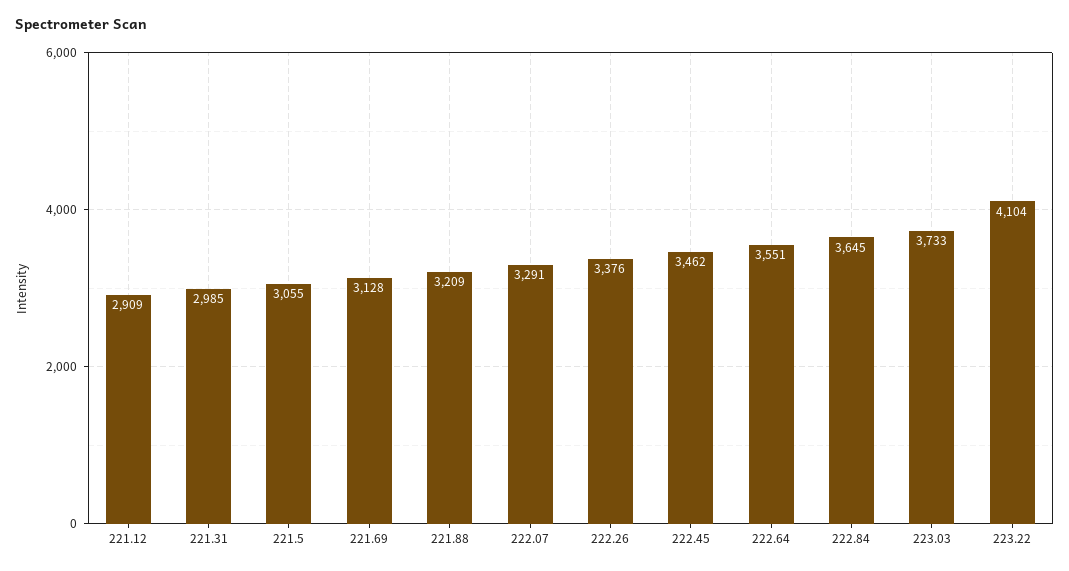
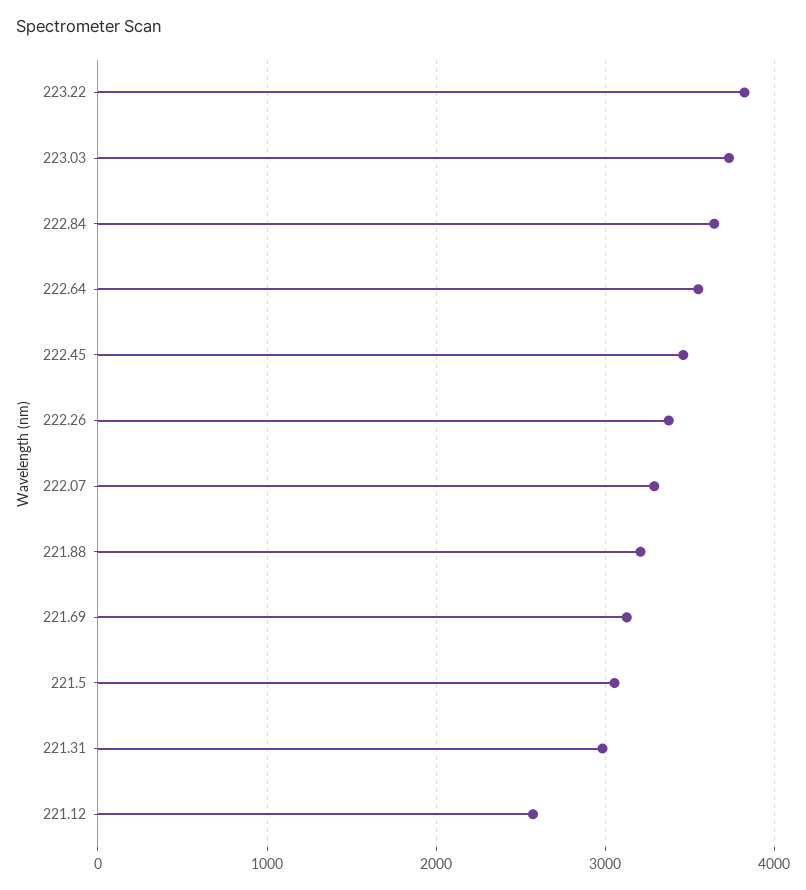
  {
-   "221.12": 2909,
+   "221.12": 2600,
    "221.31": 2985,
    "221.5": 3055,
    "221.69": 3128,
    "221.88": 3209,
    "222.07": 3291,
    "222.26": 3376,
    "222.45": 3462,
    "222.64": 3551,
    "222.84": 3645,
    "223.03": 3733,
-   "223.22": 4104
+   "223.22": 3800
  }

